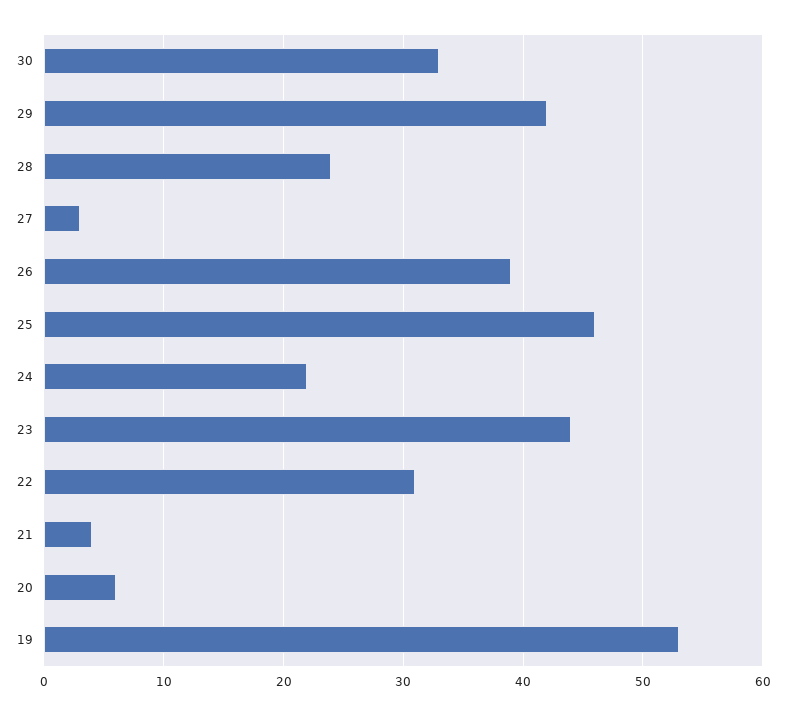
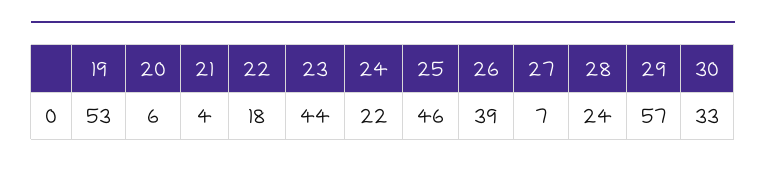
  {
    "30": 33,
-   "29": 42,
+   "29": 57,
    "28": 24,
-   "27": 3,
+   "27": 7,
    "26": 39,
    "25": 46,
    "24": 22,
    "23": 44,
-   "22": 31,
+   "22": 18,
    "21": 4,
    "20": 6,
    "19": 53
  }

